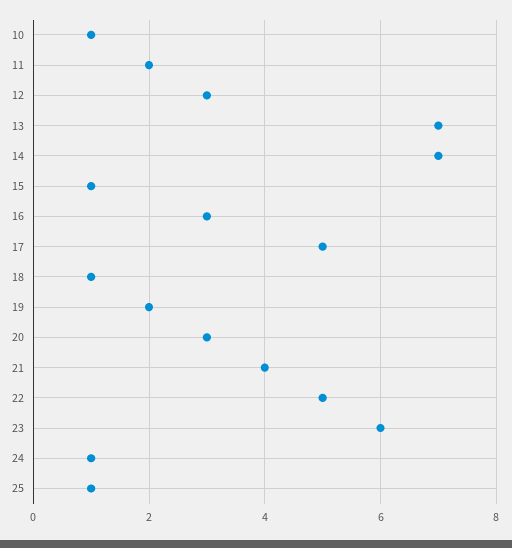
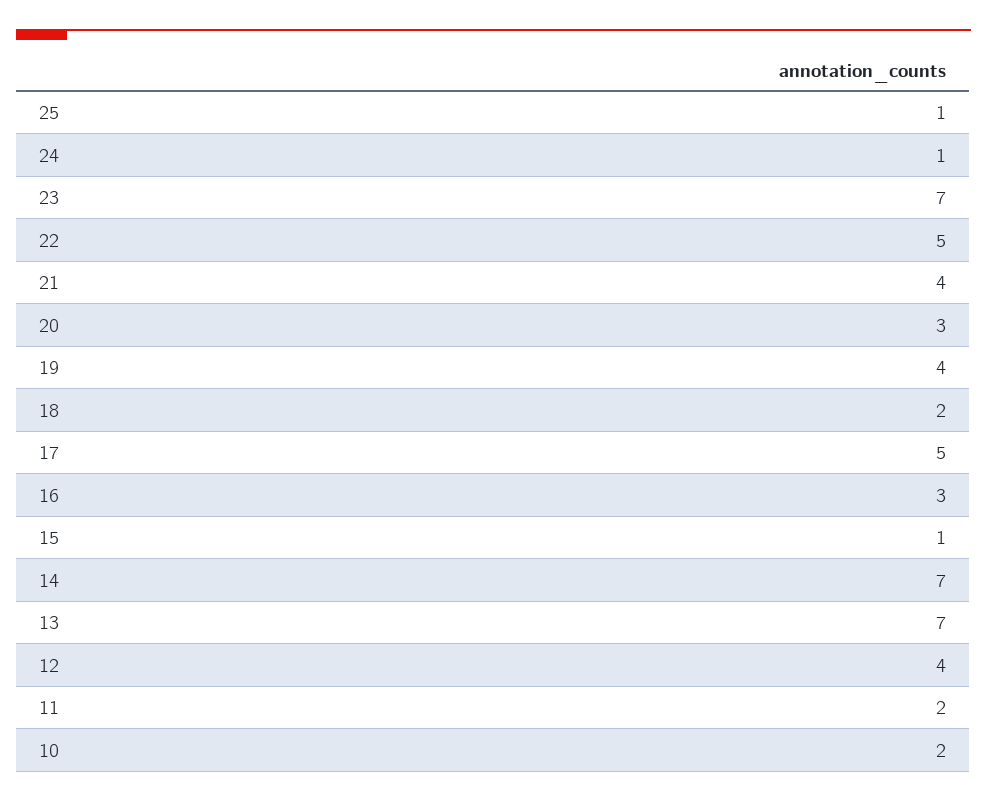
  {
-   "10": 1,
+   "10": 2,
    "11": 2,
-   "12": 3,
+   "12": 4,
    "13": 7,
    "14": 7,
    "15": 1,
    "16": 3,
    "17": 5,
-   "18": 1,
+   "18": 2,
-   "19": 2,
+   "19": 4,
    "20": 3,
    "21": 4,
    "22": 5,
-   "23": 6,
+   "23": 7,
    "24": 1,
    "25": 1
  }

